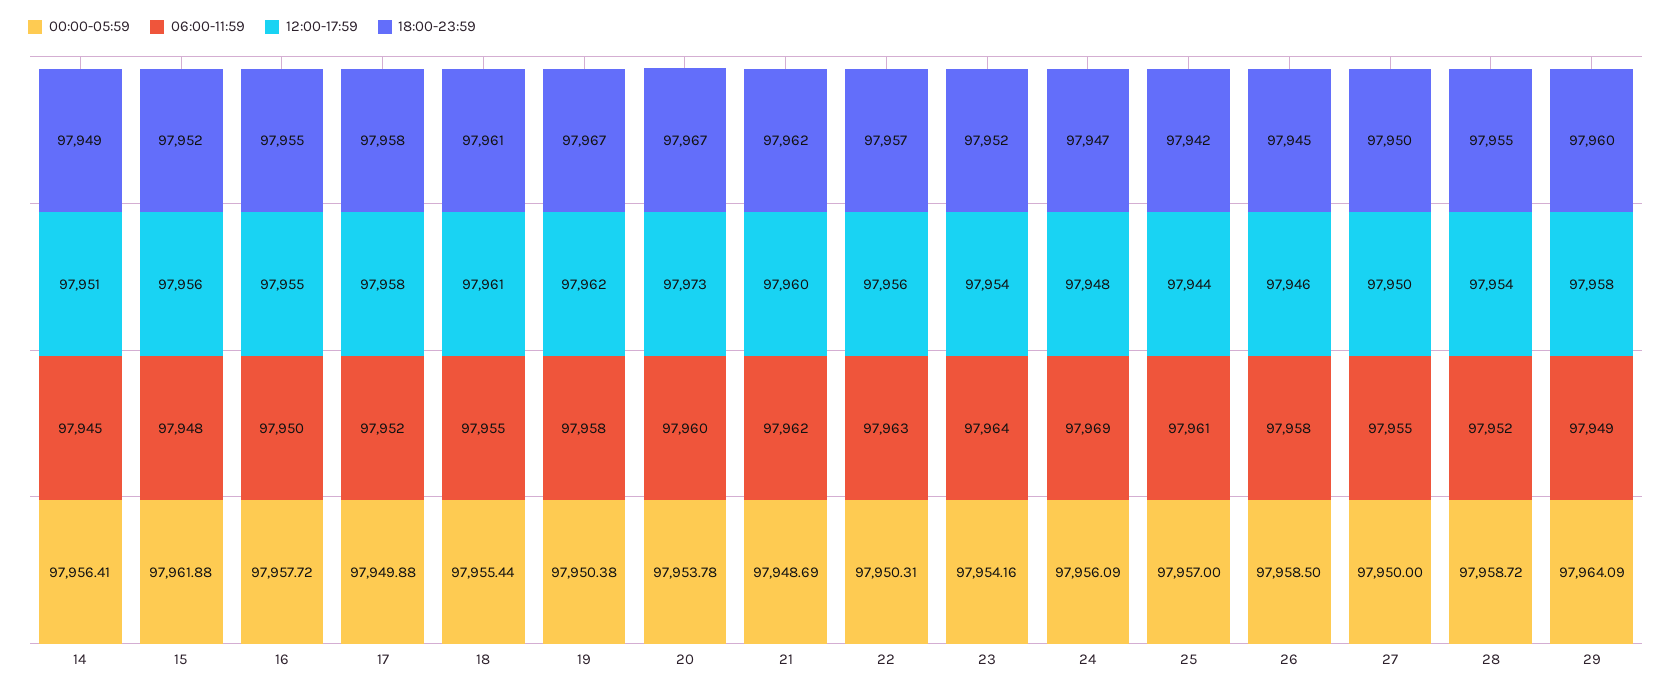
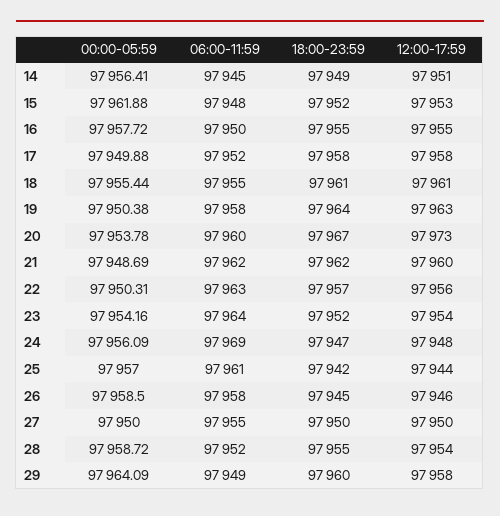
  {
    "00:00-05:59": {
      "14": 97956.41,
      "15": 97961.88,
      "16": 97957.72,
      "17": 97949.88,
      "18": 97955.44,
      "19": 97950.38,
      "20": 97953.78,
      "21": 97948.69,
      "22": 97950.31,
      "23": 97954.16,
      "24": 97956.09,
      "25": 97957,
      "26": 97958.5,
      "27": 97950,
      "28": 97958.72,
      "29": 97964.09
    },
    "06:00-11:59": {
      "14": 97945,
      "15": 97948,
      "16": 97950,
      "17": 97952,
      "18": 97955,
      "19": 97958,
      "20": 97960,
      "21": 97962,
      "22": 97963,
      "23": 97964,
      "24": 97969,
      "25": 97961,
      "26": 97958,
      "27": 97955,
      "28": 97952,
      "29": 97949
    },
    "12:00-17:59": {
      "14": 97951,
-     "15": 97956,
+     "15": 97953,
      "16": 97955,
      "17": 97958,
      "18": 97961,
-     "19": 97962,
+     "19": 97963,
      "20": 97973,
      "21": 97960,
      "22": 97956,
      "23": 97954,
      "24": 97948,
      "25": 97944,
      "26": 97946,
      "27": 97950,
      "28": 97954,
      "29": 97958
    },
    "18:00-23:59": {
      "14": 97949,
      "15": 97952,
      "16": 97955,
      "17": 97958,
      "18": 97961,
-     "19": 97967,
+     "19": 97964,
      "20": 97967,
      "21": 97962,
      "22": 97957,
      "23": 97952,
      "24": 97947,
      "25": 97942,
      "26": 97945,
      "27": 97950,
      "28": 97955,
      "29": 97960
    }
  }

